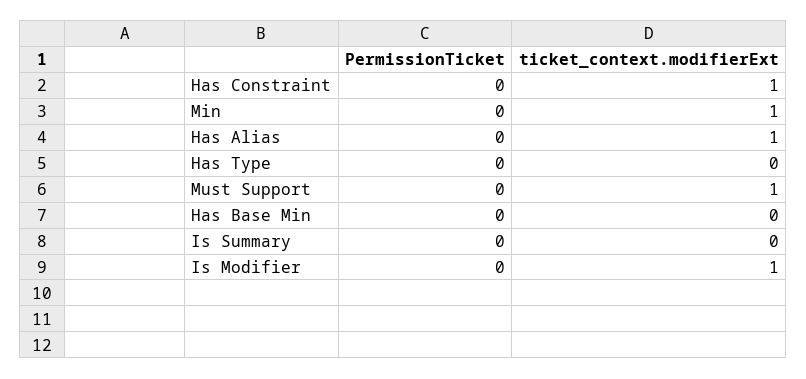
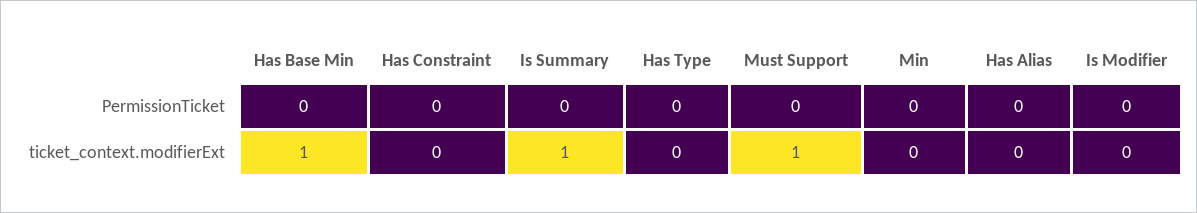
  {
    "PermissionTicket": {
      "Has Constraint": 0,
      "Min": 0,
      "Has Alias": 0,
      "Has Type": 0,
      "Must Support": 0,
      "Has Base Min": 0,
      "Is Summary": 0,
      "Is Modifier": 0
    },
    "ticket_context.modifierExt": {
-     "Has Constraint": 1,
+     "Has Constraint": 0,
-     "Min": 1,
+     "Min": 0,
-     "Has Alias": 1,
+     "Has Alias": 0,
      "Has Type": 0,
      "Must Support": 1,
-     "Has Base Min": 0,
+     "Has Base Min": 1,
-     "Is Summary": 0,
+     "Is Summary": 1,
-     "Is Modifier": 1
+     "Is Modifier": 0
    }
  }

